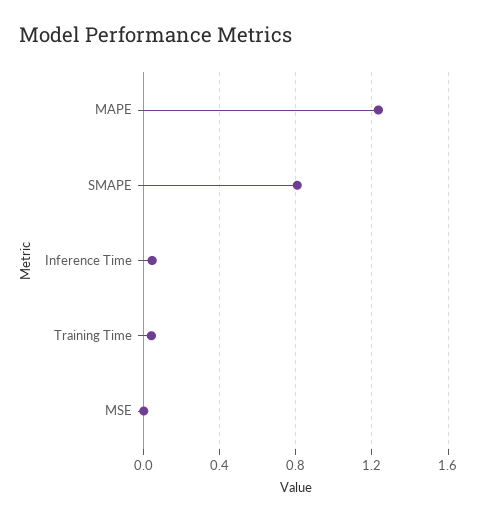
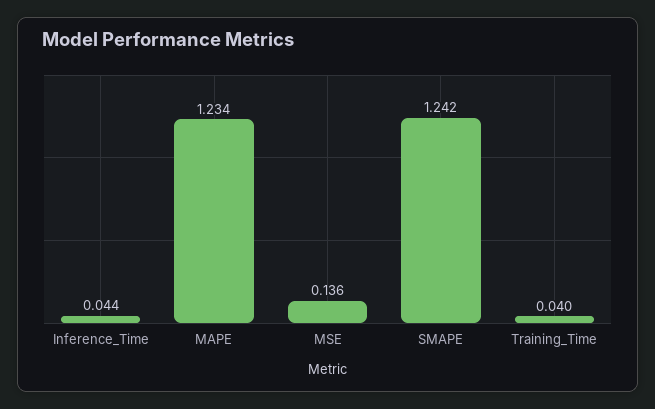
  {
    "MAPE": 1.234,
-   "SMAPE": 0.8,
+   "SMAPE": 1.242,
    "Inference Time": 0.044,
    "Training Time": 0.04,
-   "MSE": 0
+   "MSE": 0.136
  }

